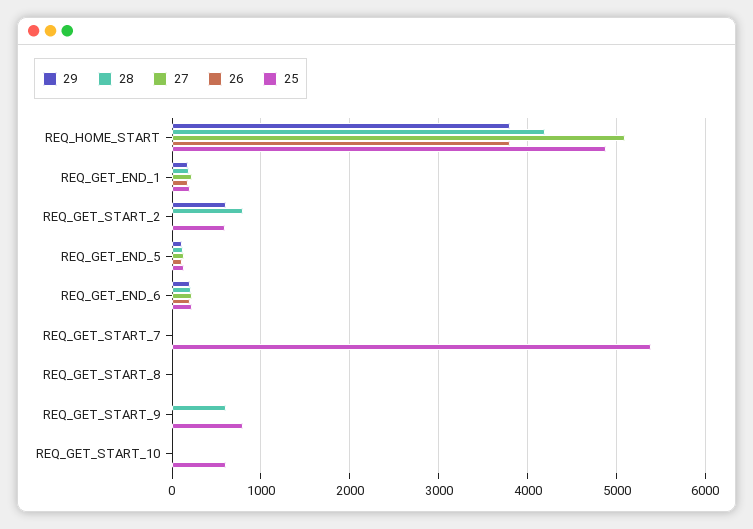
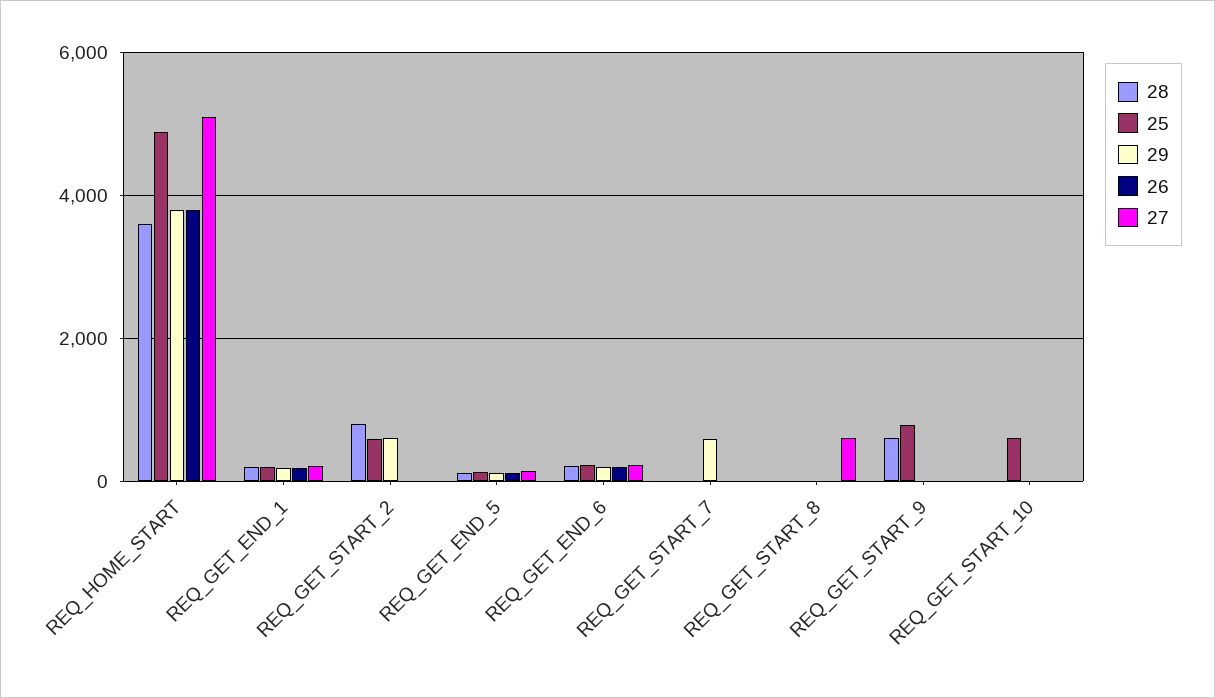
  {
    "29": {
      "REQ_HOME_START": 3800,
      "REQ_GET_END_1": 200,
      "REQ_GET_START_2": 600,
      "REQ_GET_END_5": 100,
      "REQ_GET_END_6": 200,
-     "REQ_GET_START_7": 0,
+     "REQ_GET_START_7": 600,
      "REQ_GET_START_8": 0,
      "REQ_GET_START_9": 0,
      "REQ_GET_START_10": 0
    },
    "28": {
-     "REQ_HOME_START": 4200,
+     "REQ_HOME_START": 3600,
      "REQ_GET_END_1": 200,
      "REQ_GET_START_2": 800,
      "REQ_GET_END_5": 100,
      "REQ_GET_END_6": 200,
      "REQ_GET_START_7": 0,
      "REQ_GET_START_8": 0,
      "REQ_GET_START_9": 600,
      "REQ_GET_START_10": 0
    },
    "27": {
      "REQ_HOME_START": 5100,
      "REQ_GET_END_1": 200,
      "REQ_GET_START_2": 0,
      "REQ_GET_END_5": 100,
      "REQ_GET_END_6": 200,
      "REQ_GET_START_7": 0,
-     "REQ_GET_START_8": 0,
+     "REQ_GET_START_8": 600,
      "REQ_GET_START_9": 0,
      "REQ_GET_START_10": 0
    },
    "26": {
      "REQ_HOME_START": 3800,
      "REQ_GET_END_1": 200,
      "REQ_GET_START_2": 0,
      "REQ_GET_END_5": 100,
      "REQ_GET_END_6": 200,
      "REQ_GET_START_7": 0,
      "REQ_GET_START_8": 0,
      "REQ_GET_START_9": 0,
      "REQ_GET_START_10": 0
    },
    "25": {
      "REQ_HOME_START": 4900,
      "REQ_GET_END_1": 200,
      "REQ_GET_START_2": 600,
      "REQ_GET_END_5": 100,
      "REQ_GET_END_6": 200,
-     "REQ_GET_START_7": 5400,
+     "REQ_GET_START_7": 0,
      "REQ_GET_START_8": 0,
      "REQ_GET_START_9": 800,
      "REQ_GET_START_10": 600
    }
  }

